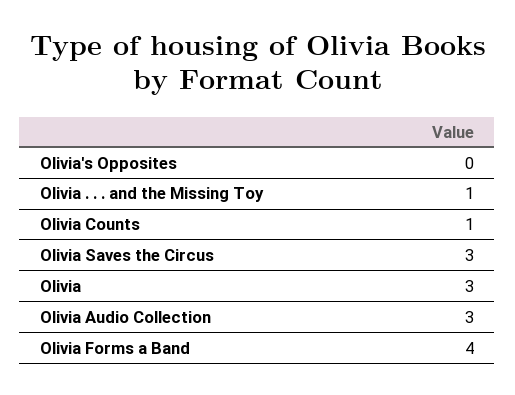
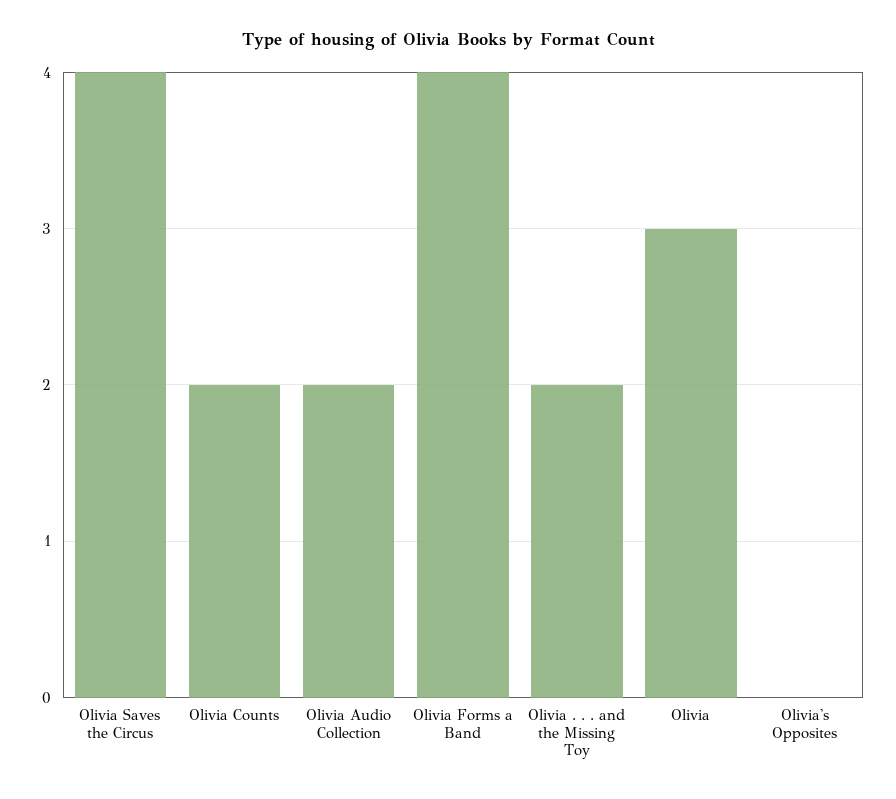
  {
    "Olivia's Opposites": 0,
-   "Olivia . . . and the Missing Toy": 1,
+   "Olivia . . . and the Missing Toy": 2,
-   "Olivia Counts": 1,
+   "Olivia Counts": 2,
-   "Olivia Saves the Circus": 3,
+   "Olivia Saves the Circus": 4,
    "Olivia": 3,
-   "Olivia Audio Collection": 3,
+   "Olivia Audio Collection": 2,
    "Olivia Forms a Band": 4
  }

